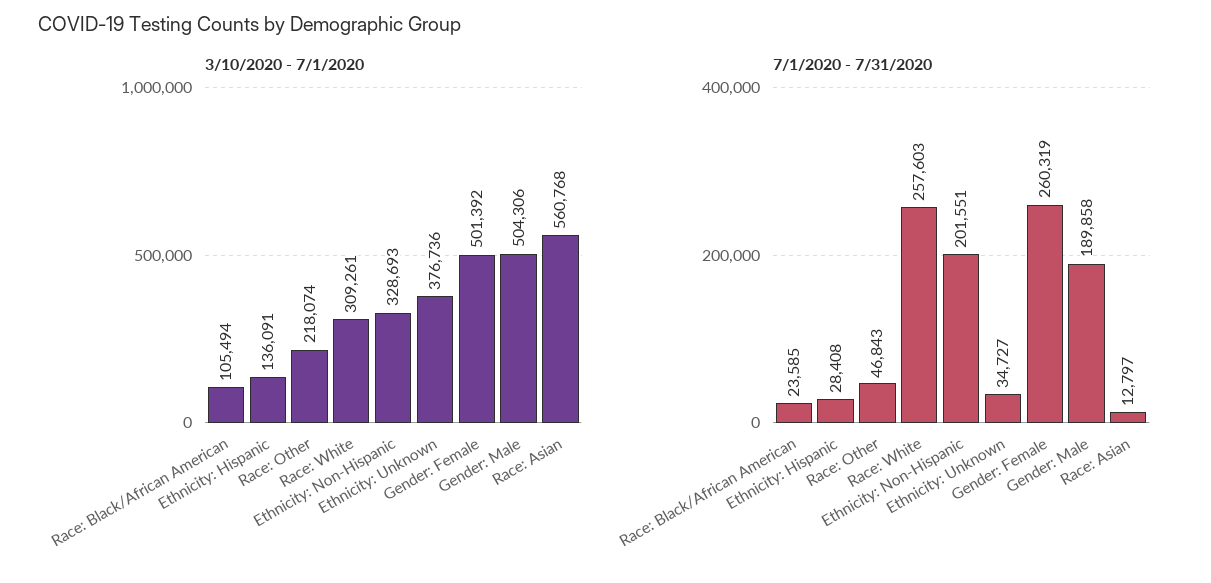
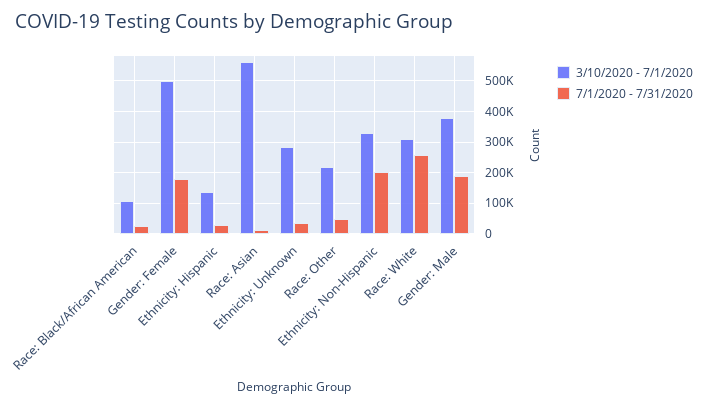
  {
    "3/10/2020 - 7/1/2020": {
      "Race: Black/African American": 105494,
      "Ethnicity: Hispanic": 136091,
      "Race: Other": 218074,
      "Race: White": 309261,
      "Ethnicity: Non-Hispanic": 328693,
-     "Ethnicity: Unknown": 376736,
+     "Ethnicity: Unknown": 280000,
      "Gender: Female": 501392,
-     "Gender: Male": 504306,
+     "Gender: Male": 380000,
      "Race: Asian": 560768
    },
    "7/1/2020 - 7/31/2020": {
      "Race: Black/African American": 23585,
      "Ethnicity: Hispanic": 28408,
      "Race: Other": 46843,
      "Race: White": 257603,
      "Ethnicity: Non-Hispanic": 201551,
      "Ethnicity: Unknown": 34727,
-     "Gender: Female": 260319,
+     "Gender: Female": 180000,
      "Gender: Male": 189858,
      "Race: Asian": 12797
    }
  }

